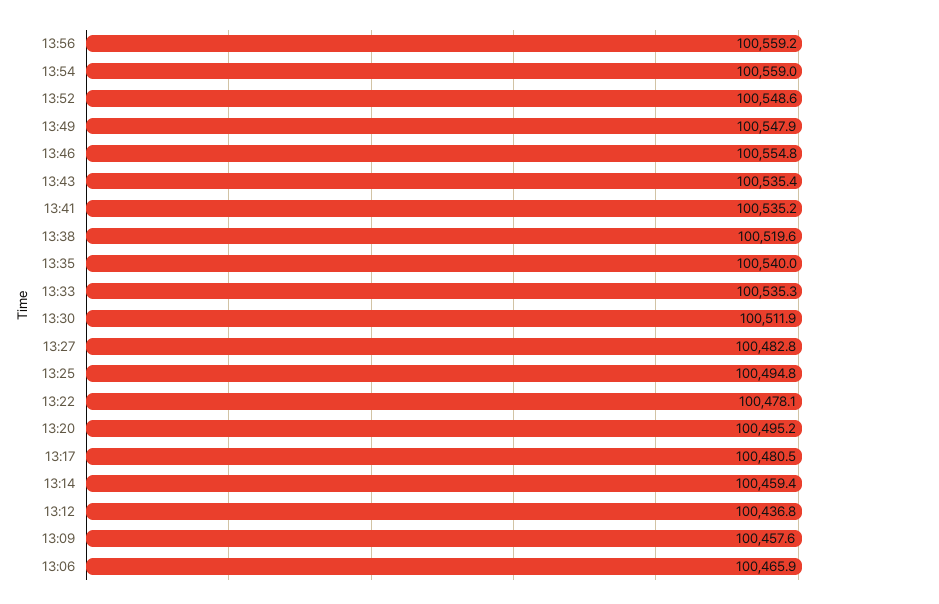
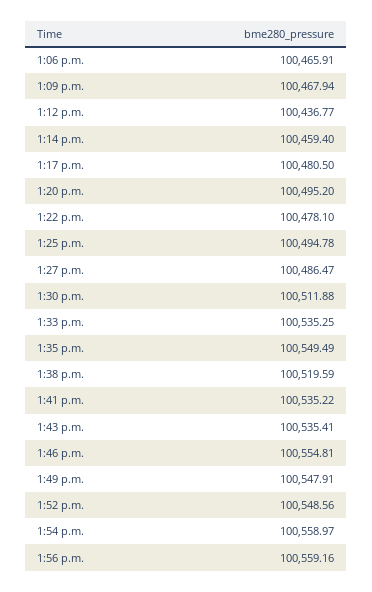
  {
    "13:56": 100559.16,
    "13:54": 100558.97,
    "13:52": 100548.56,
    "13:49": 100547.91,
    "13:46": 100554.81,
    "13:43": 100535.41,
    "13:41": 100535.22,
    "13:38": 100519.59,
-   "13:35": 100540,
+   "13:35": 100549.49,
    "13:33": 100535.25,
    "13:30": 100511.88,
-   "13:27": 100482.8,
+   "13:27": 100486.47,
    "13:25": 100494.78,
    "13:22": 100478.1,
    "13:20": 100495.2,
    "13:17": 100480.5,
    "13:14": 100459.4,
    "13:12": 100436.77,
-   "13:09": 100457.6,
+   "13:09": 100467.94,
    "13:06": 100465.91
  }

